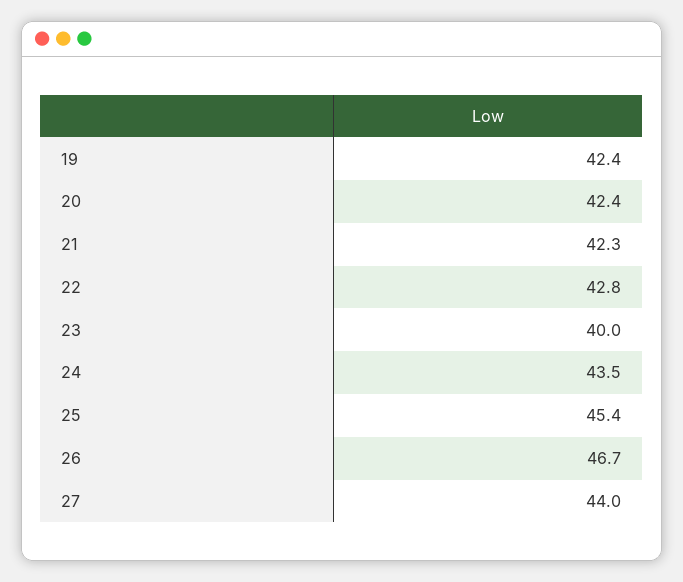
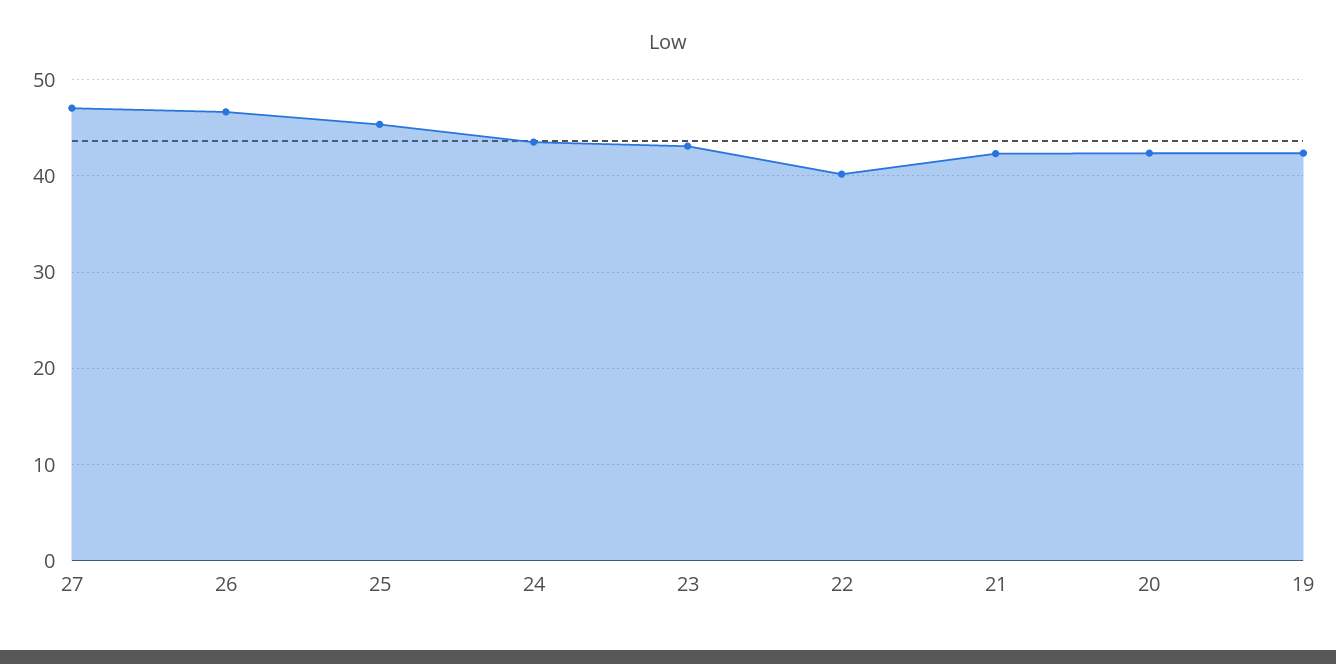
  {
    "19": 42.4,
    "20": 42.4,
    "21": 42.3,
-   "22": 42.8,
+   "22": 40,
-   "23": 40,
+   "23": 43,
    "24": 43.5,
    "25": 45.4,
    "26": 46.7,
-   "27": 44
+   "27": 47
  }

